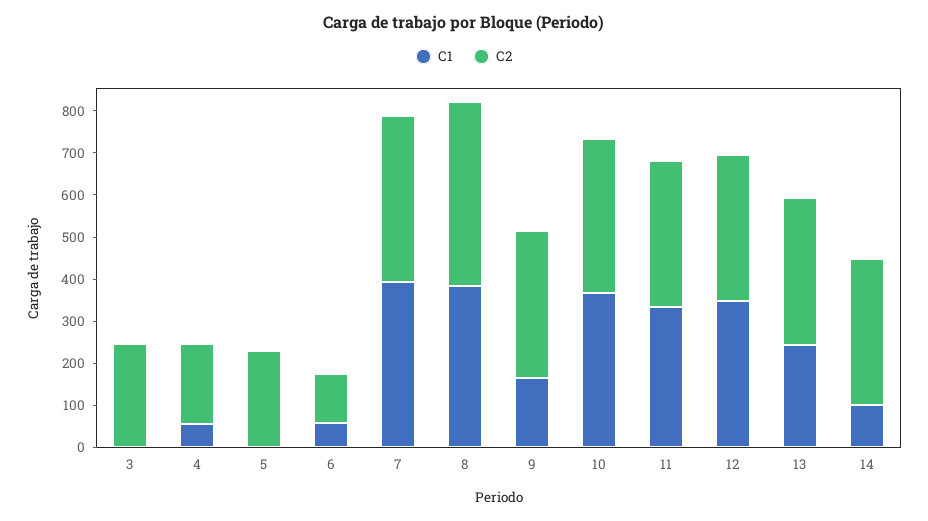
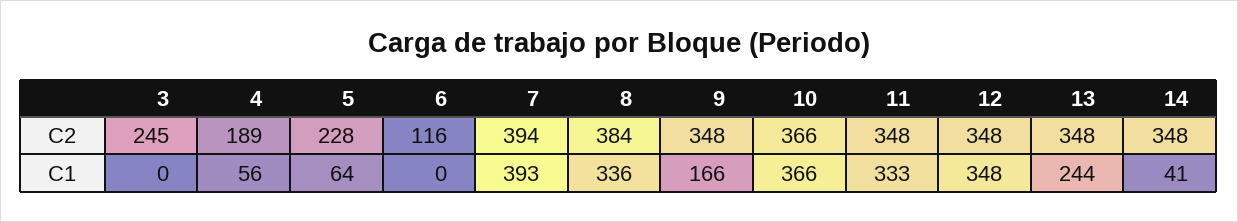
  {
    "C1": {
      "3": 0,
      "4": 56,
-     "5": 0,
+     "5": 64,
-     "6": 60,
+     "6": 0,
      "7": 393,
-     "8": 380,
+     "8": 336,
      "9": 166,
      "10": 366,
      "11": 333,
      "12": 348,
      "13": 244,
-     "14": 100
+     "14": 41
    },
    "C2": {
      "3": 245,
      "4": 189,
      "5": 228,
      "6": 116,
      "7": 394,
-     "8": 440,
+     "8": 384,
      "9": 348,
      "10": 366,
      "11": 348,
      "12": 348,
      "13": 348,
      "14": 348
    }
  }

